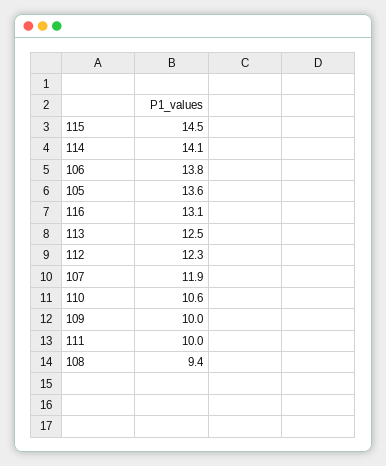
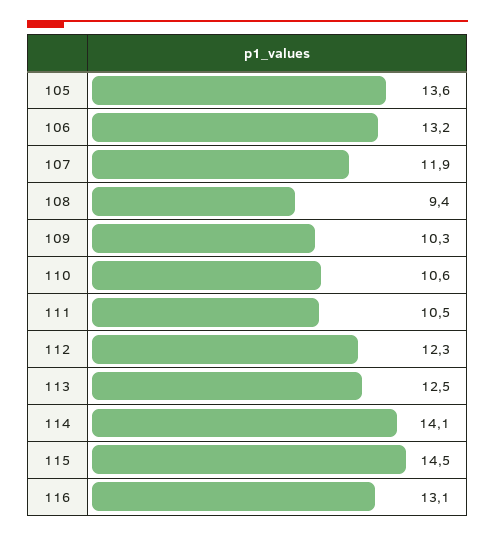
  {
    "115": 14.5,
    "114": 14.1,
-   "106": 13.8,
+   "106": 13.2,
    "105": 13.6,
    "116": 13.1,
    "113": 12.5,
    "112": 12.3,
    "107": 11.9,
    "110": 10.6,
-   "109": 10,
+   "109": 10.3,
-   "111": 10,
+   "111": 10.5,
    "108": 9.4
  }

